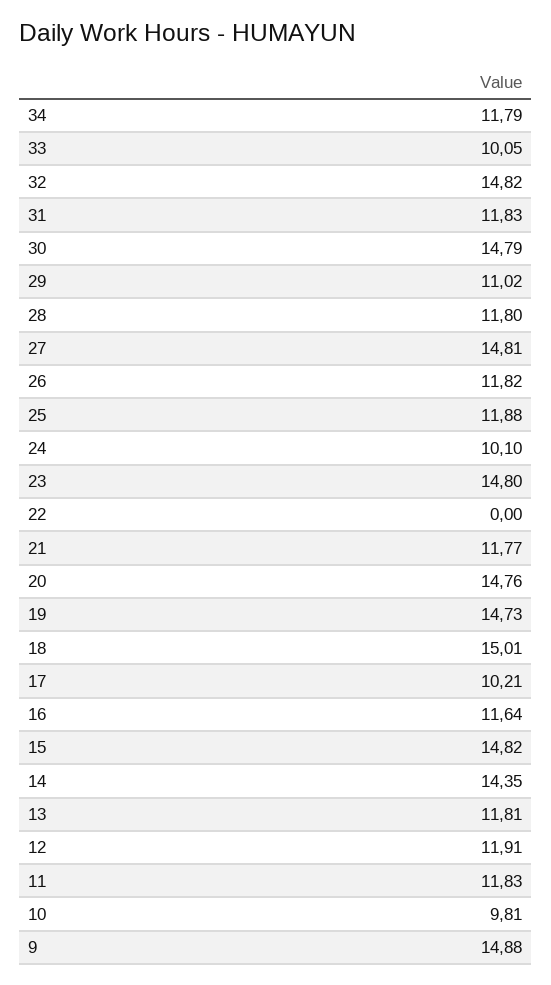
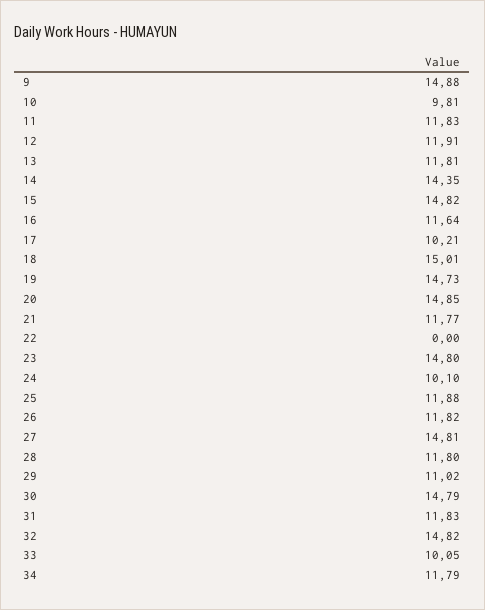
  {
    "34": 11.79,
    "33": 10.05,
    "32": 14.82,
    "31": 11.83,
    "30": 14.79,
    "29": 11.02,
    "28": 11.8,
    "27": 14.81,
    "26": 11.82,
    "25": 11.88,
    "24": 10.1,
    "23": 14.8,
    "22": 0,
    "21": 11.77,
-   "20": 14.76,
+   "20": 14.85,
    "19": 14.73,
    "18": 15.01,
    "17": 10.21,
    "16": 11.64,
    "15": 14.82,
    "14": 14.35,
    "13": 11.81,
    "12": 11.91,
    "11": 11.83,
    "10": 9.81,
    "9": 14.88
  }

